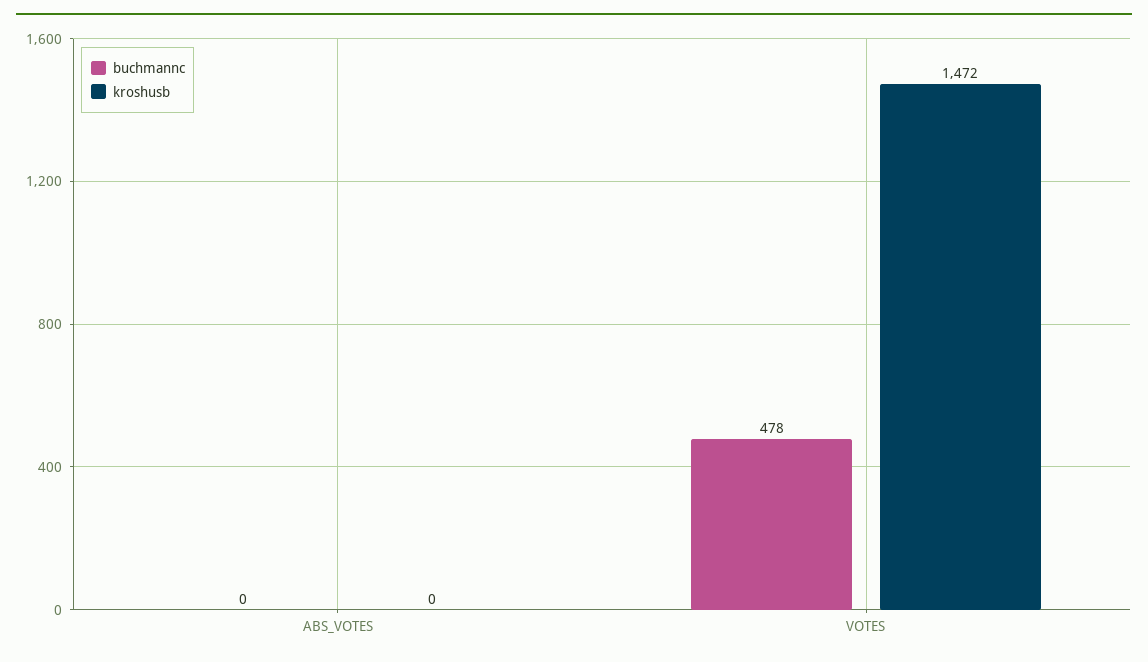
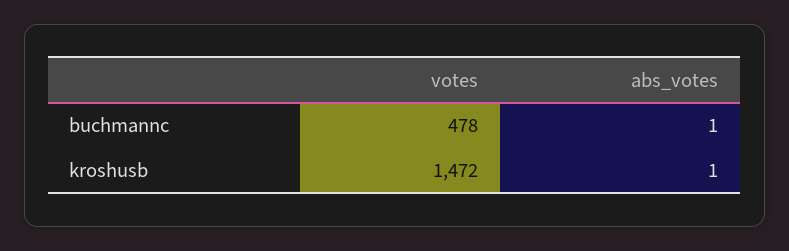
  {
    "buchmannc": {
-     "ABS_VOTES": 0,
+     "ABS_VOTES": 1,
      "VOTES": 478
    },
    "kroshusb": {
-     "ABS_VOTES": 0,
+     "ABS_VOTES": 1,
      "VOTES": 1472
    }
  }

